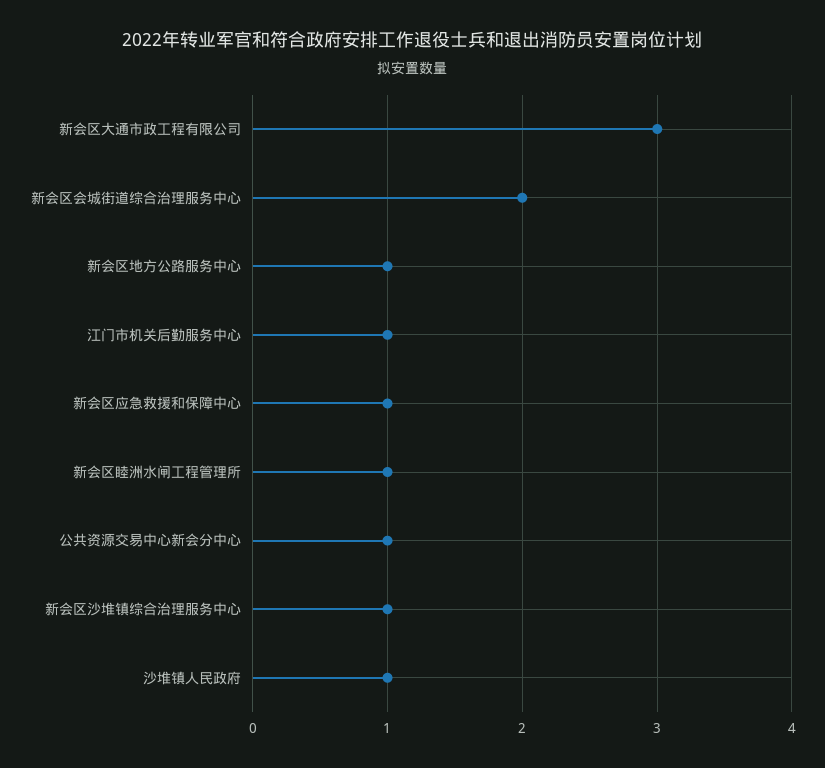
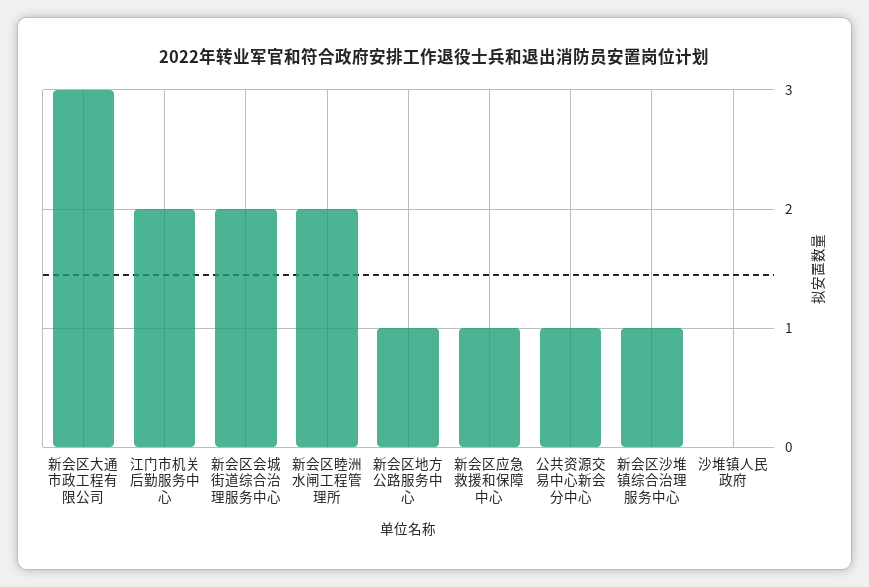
  {
    "新会区大通市政工程有限公司": 3,
    "新会区会城街道综合治理服务中心": 2,
    "新会区地方公路服务中心": 1,
-   "江门市机关后勤服务中心": 1,
+   "江门市机关后勤服务中心": 2,
    "新会区应急救援和保障中心": 1,
-   "新会区睦洲水闸工程管理所": 1,
+   "新会区睦洲水闸工程管理所": 2,
    "公共资源交易中心新会分中心": 1,
    "新会区沙堆镇综合治理服务中心": 1,
-   "沙堆镇人民政府": 1
+   "沙堆镇人民政府": 0
  }

